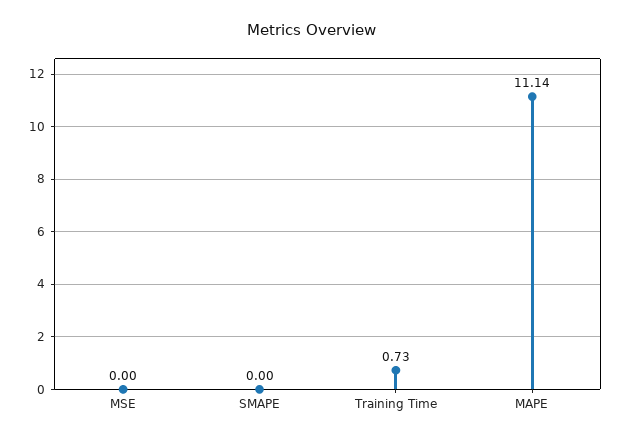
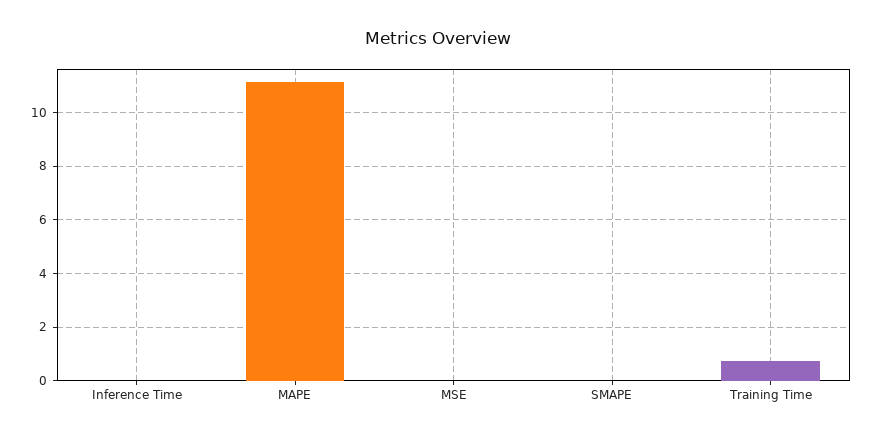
  {
    "MSE": 0,
    "SMAPE": 0,
    "Training Time": 0.73,
-   "MAPE": 11.14
+   "MAPE": 11.14,
+   "Inference Time": 0
  }

